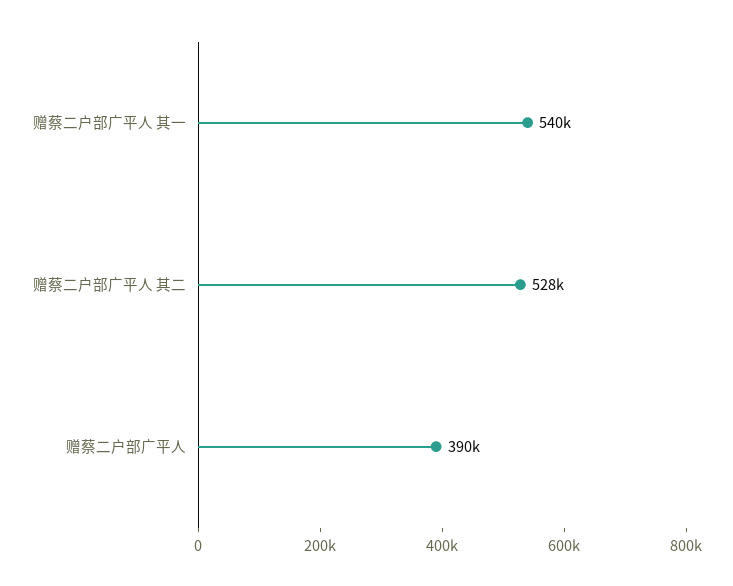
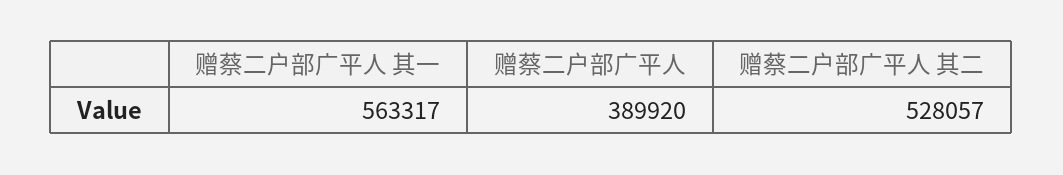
  {
-   "赠蔡二户部广平人 其一": 540000,
+   "赠蔡二户部广平人 其一": 563317,
    "赠蔡二户部广平人 其二": 528057,
    "赠蔡二户部广平人": 389920
  }

